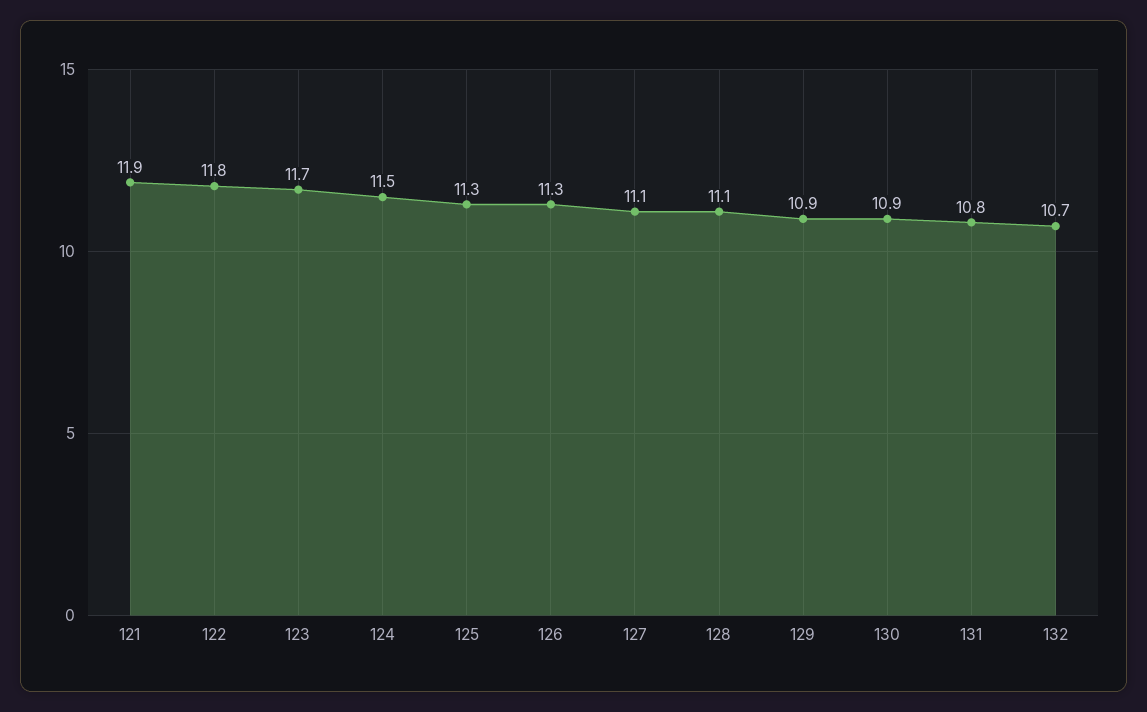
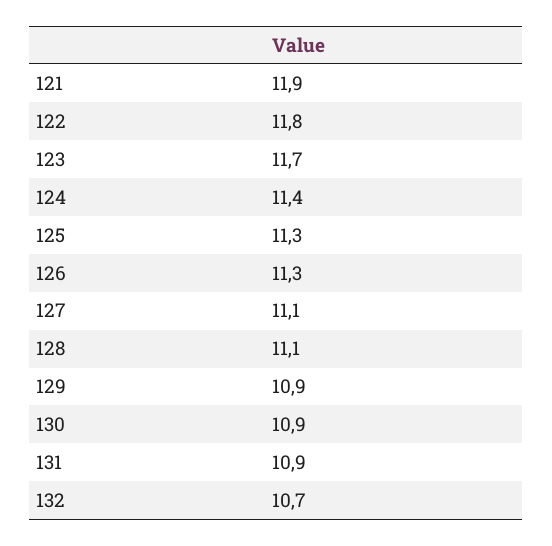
  {
    "121": 11.9,
    "122": 11.8,
    "123": 11.7,
-   "124": 11.5,
+   "124": 11.4,
    "125": 11.3,
    "126": 11.3,
    "127": 11.1,
    "128": 11.1,
    "129": 10.9,
    "130": 10.9,
-   "131": 10.8,
+   "131": 10.9,
    "132": 10.7
  }

